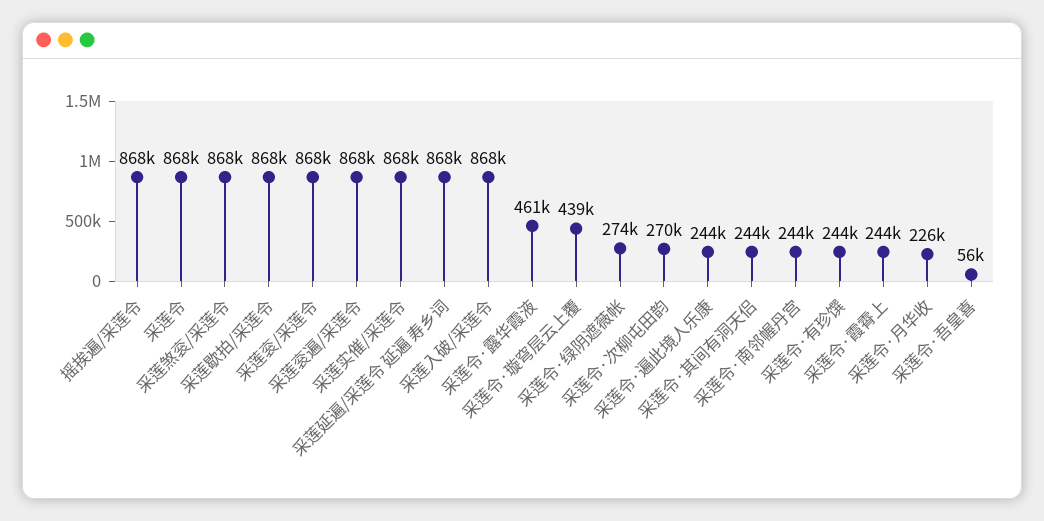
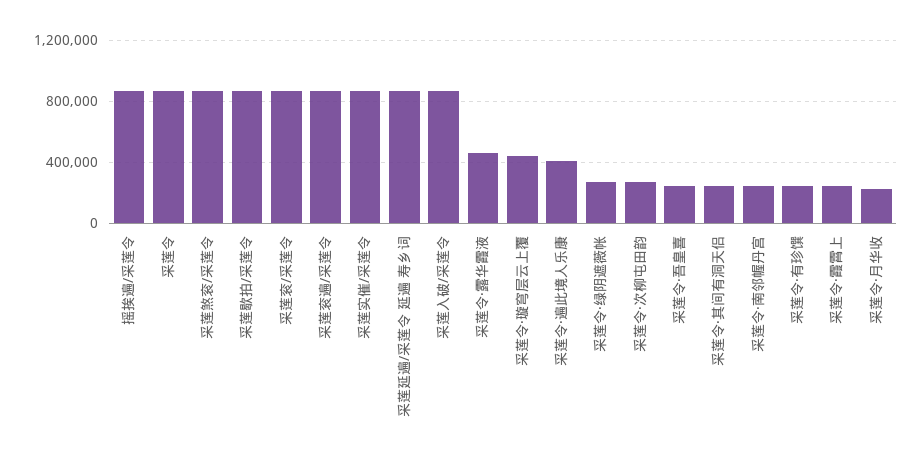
  {
    "摇挨遍/采莲令": 868000,
    "采莲令": 868000,
    "采莲煞衮/采莲令": 868000,
    "采莲歇拍/采莲令": 868000,
    "采莲衮/采莲令": 868000,
    "采莲衮遍/采莲令": 868000,
    "采莲实催/采莲令": 868000,
    "采莲延遍/采莲令 延遍 寿乡词": 868000,
    "采莲入破/采莲令": 868000,
    "采莲令·露华霞液": 461000,
    "采莲令·璇穹层云上覆": 439000,
    "采莲令·绿阴遮薇帐": 274000,
    "采莲令·次柳屯田韵": 270000,
-   "采莲令·遍此境人乐康": 244000,
+   "采莲令·遍此境人乐康": 400000,
    "采莲令·其间有洞天侣": 244000,
    "采莲令·南邻幄丹宫": 244000,
    "采莲令·有珍馔": 244000,
    "采莲令·霞霄上": 244000,
    "采莲令·月华收": 226000,
-   "采莲令·吾皇喜": 56000
+   "采莲令·吾皇喜": 250000
  }

